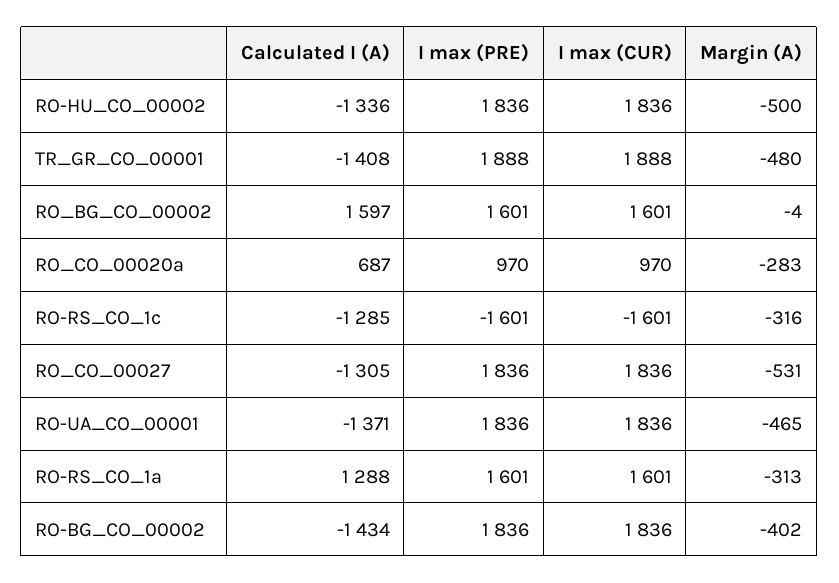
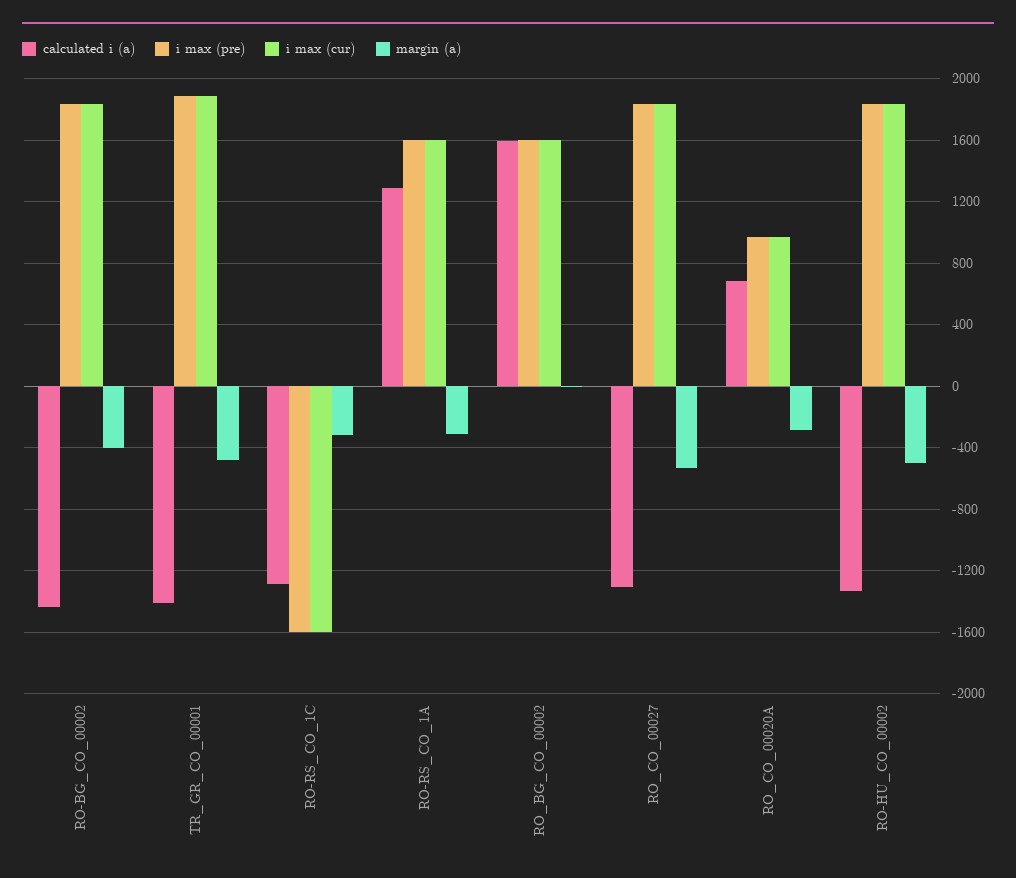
  {
    "Calculated I (A)": {
      "RO-HU_CO_00002": -1336,
      "TR_GR_CO_00001": -1408,
      "RO_BG_CO_00002": 1597,
      "RO_CO_00020a": 687,
      "RO-RS_CO_1c": -1285,
      "RO_CO_00027": -1305,
-     "RO-UA_CO_00001": -1371,
      "RO-RS_CO_1a": 1288,
      "RO-BG_CO_00002": -1434
    },
    "I max (PRE)": {
      "RO-HU_CO_00002": 1836,
      "TR_GR_CO_00001": 1888,
      "RO_BG_CO_00002": 1601,
      "RO_CO_00020a": 970,
      "RO-RS_CO_1c": -1601,
      "RO_CO_00027": 1836,
-     "RO-UA_CO_00001": 1836,
      "RO-RS_CO_1a": 1601,
      "RO-BG_CO_00002": 1836
    },
    "I max (CUR)": {
      "RO-HU_CO_00002": 1836,
      "TR_GR_CO_00001": 1888,
      "RO_BG_CO_00002": 1601,
      "RO_CO_00020a": 970,
      "RO-RS_CO_1c": -1601,
      "RO_CO_00027": 1836,
-     "RO-UA_CO_00001": 1836,
      "RO-RS_CO_1a": 1601,
      "RO-BG_CO_00002": 1836
    },
    "Margin (A)": {
      "RO-HU_CO_00002": -500,
      "TR_GR_CO_00001": -480,
      "RO_BG_CO_00002": -4,
      "RO_CO_00020a": -283,
      "RO-RS_CO_1c": -316,
      "RO_CO_00027": -531,
-     "RO-UA_CO_00001": -465,
      "RO-RS_CO_1a": -313,
      "RO-BG_CO_00002": -402
    }
  }

